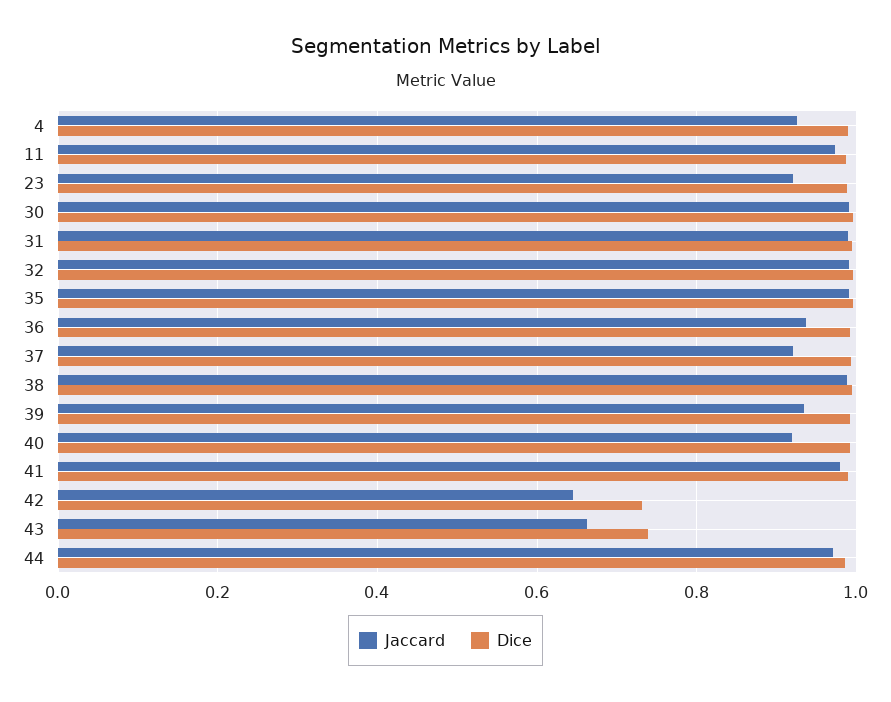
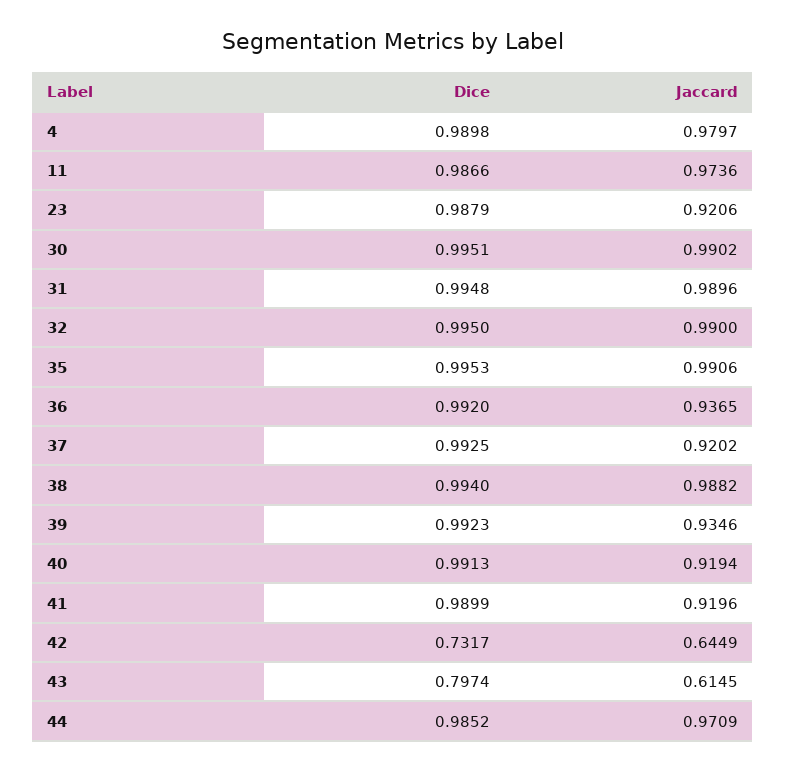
  {
    "Jaccard": {
-     "4": 0.92,
+     "4": 0.9797,
      "11": 0.9736,
      "23": 0.9206,
      "30": 0.9902,
      "31": 0.9896,
      "32": 0.99,
      "35": 0.9906,
      "36": 0.9365,
      "37": 0.9202,
      "38": 0.9882,
      "39": 0.9346,
      "40": 0.9194,
-     "41": 0.98,
+     "41": 0.9196,
      "42": 0.6449,
-     "43": 0.66,
+     "43": 0.6145,
      "44": 0.9709
    },
    "Dice": {
      "4": 0.9898,
      "11": 0.9866,
      "23": 0.9879,
      "30": 0.9951,
      "31": 0.9948,
      "32": 0.995,
      "35": 0.9953,
      "36": 0.992,
      "37": 0.9925,
      "38": 0.994,
      "39": 0.9923,
      "40": 0.9913,
      "41": 0.9899,
      "42": 0.7317,
-     "43": 0.74,
+     "43": 0.7974,
      "44": 0.9852
    }
  }

